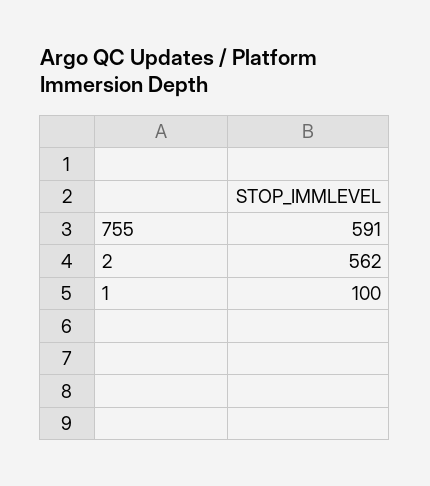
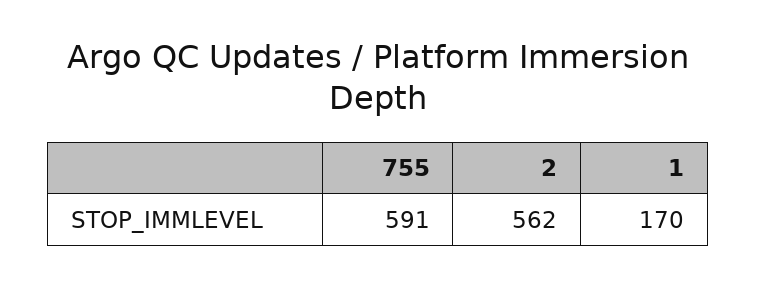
  {
    "755": 591,
    "2": 562,
-   "1": 100
+   "1": 170
  }

